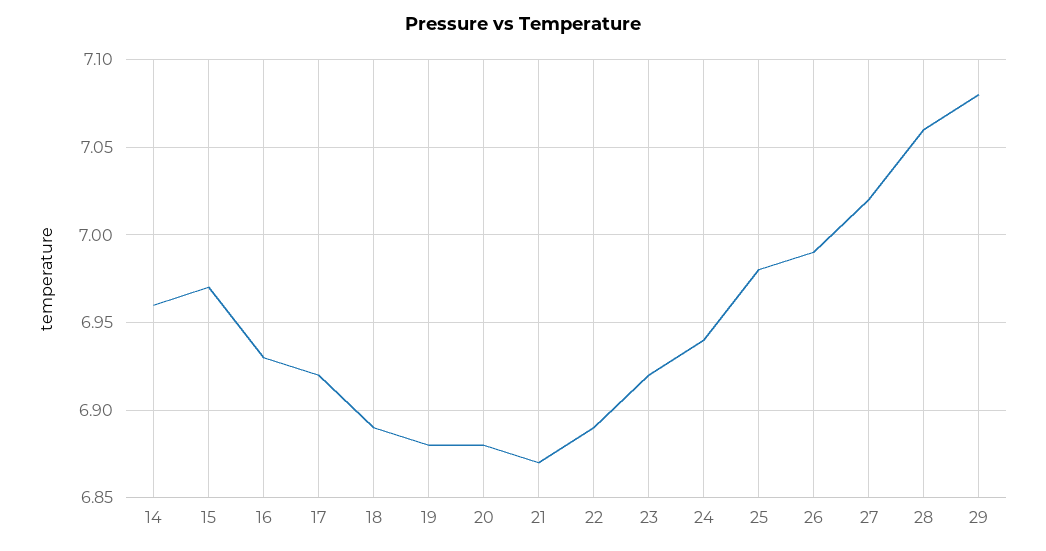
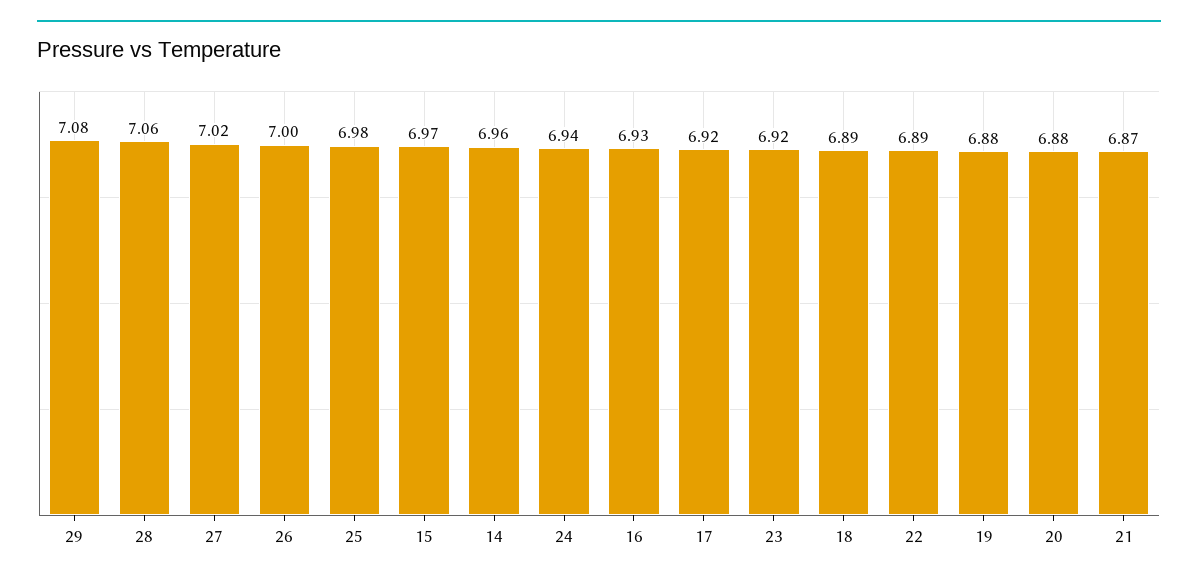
  {
    "14": 6.96,
    "15": 6.97,
    "16": 6.93,
    "17": 6.92,
    "18": 6.89,
    "19": 6.88,
    "20": 6.88,
    "21": 6.87,
    "22": 6.89,
    "23": 6.92,
    "24": 6.94,
    "25": 6.98,
-   "26": 6.99,
+   "26": 7,
    "27": 7.02,
    "28": 7.06,
    "29": 7.08
  }

